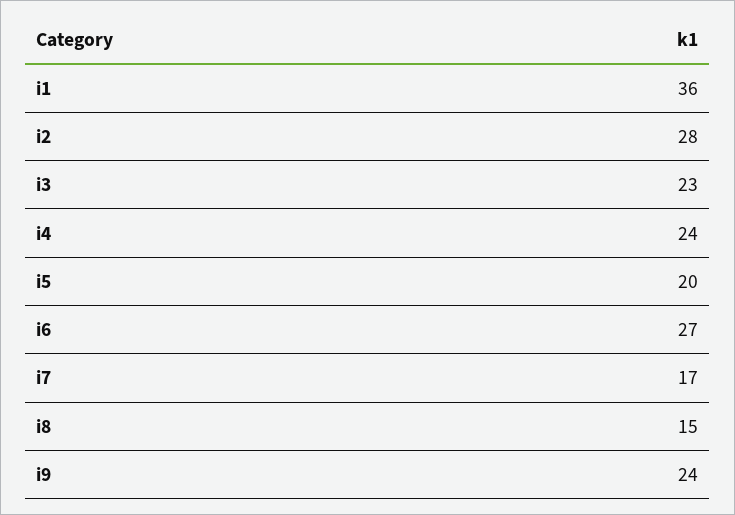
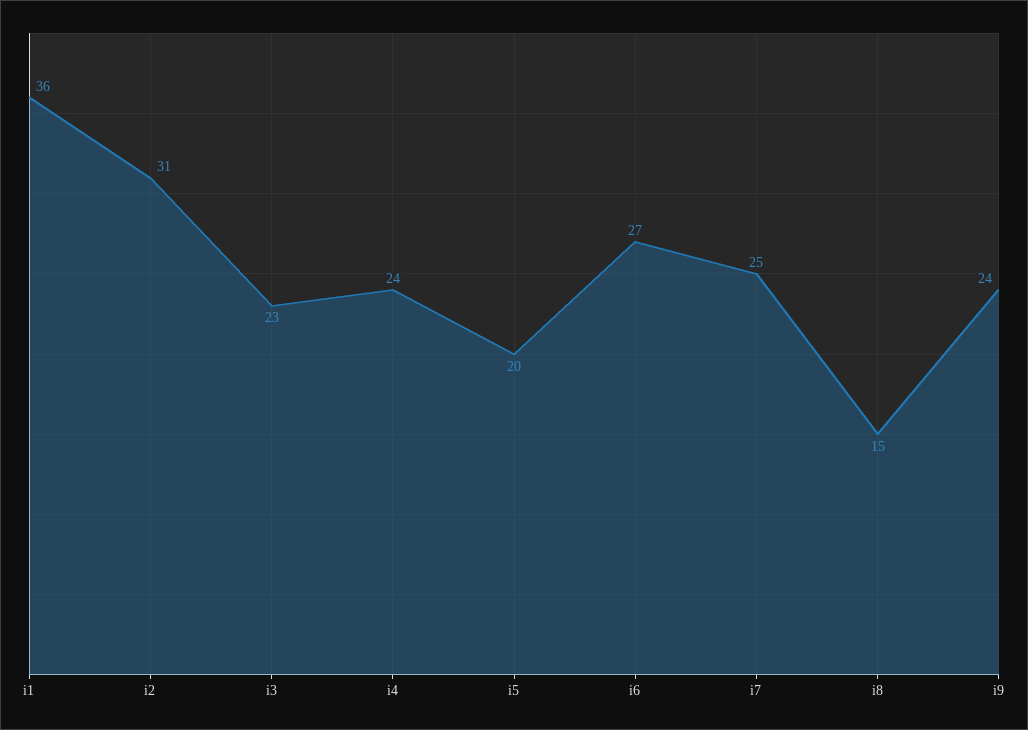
  {
    "i1": 36,
-   "i2": 28,
+   "i2": 31,
    "i3": 23,
    "i4": 24,
    "i5": 20,
    "i6": 27,
-   "i7": 17,
+   "i7": 25,
    "i8": 15,
    "i9": 24
  }

